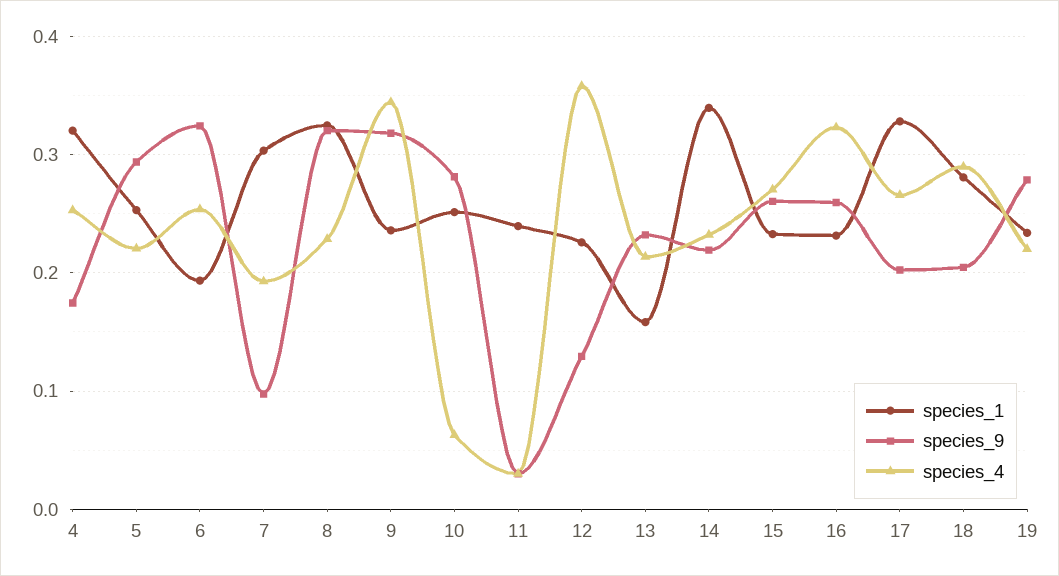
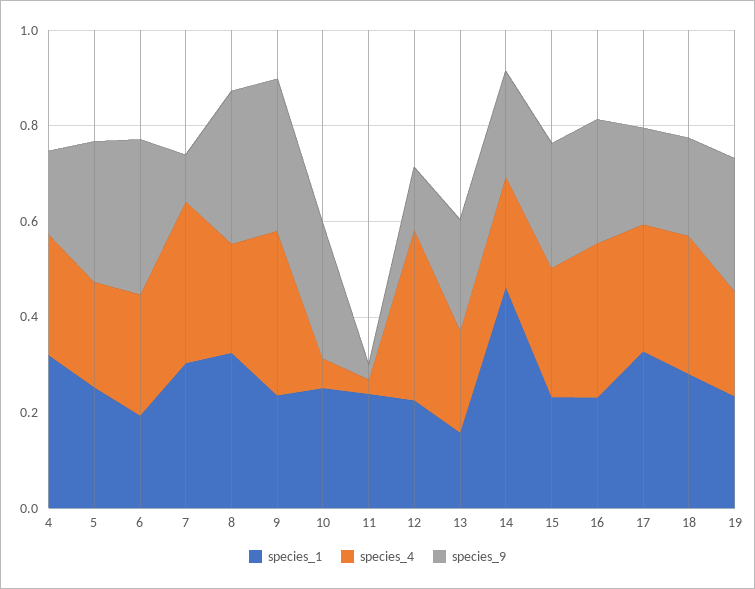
  {
    "species_1": {
      "4": 0.32,
      "5": 0.25,
      "6": 0.19,
      "7": 0.3,
      "8": 0.32,
      "9": 0.24,
      "10": 0.25,
      "11": 0.24,
      "12": 0.23,
      "13": 0.16,
-     "14": 0.34,
+     "14": 0.45,
      "15": 0.23,
      "16": 0.23,
      "17": 0.33,
      "18": 0.28,
      "19": 0.23
    },
    "species_9": {
      "4": 0.17,
      "5": 0.29,
      "6": 0.32,
      "7": 0.1,
      "8": 0.32,
      "9": 0.32,
      "10": 0.28,
      "11": 0.03,
      "12": 0.13,
      "13": 0.23,
      "14": 0.22,
      "15": 0.26,
      "16": 0.26,
      "17": 0.2,
      "18": 0.2,
      "19": 0.28
    },
    "species_4": {
      "4": 0.25,
      "5": 0.22,
      "6": 0.25,
-     "7": 0.19,
+     "7": 0.35,
      "8": 0.23,
      "9": 0.34,
      "10": 0.06,
      "11": 0.03,
      "12": 0.36,
      "13": 0.21,
      "14": 0.23,
      "15": 0.27,
      "16": 0.32,
      "17": 0.27,
      "18": 0.29,
      "19": 0.22
    }
  }

